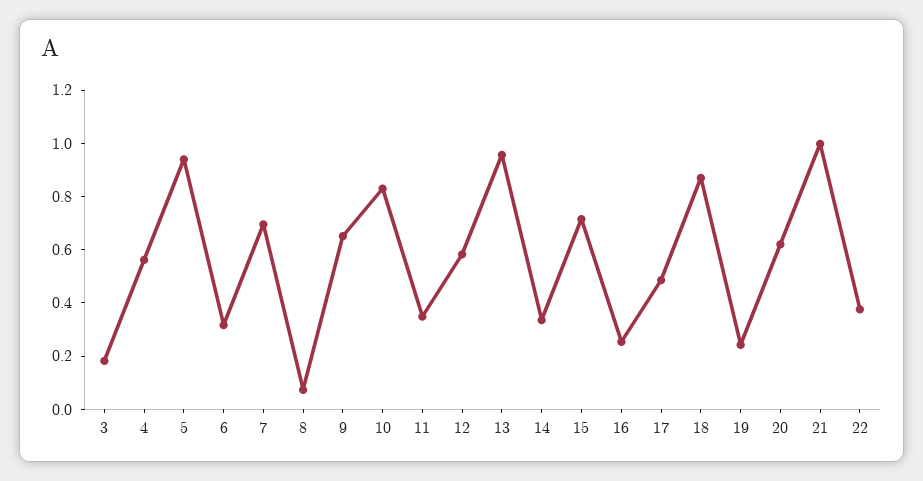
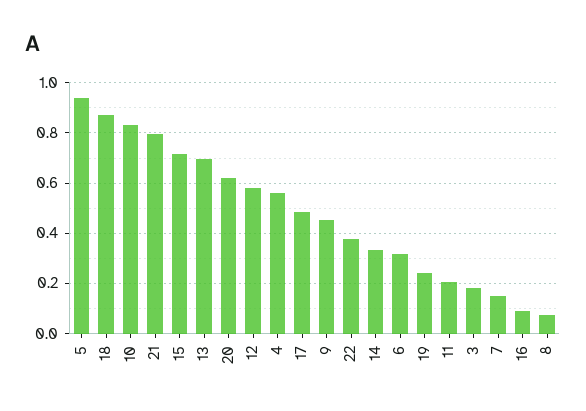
  {
    "3": 0.175,
    "4": 0.55,
    "5": 0.95,
    "6": 0.325,
-   "7": 0.7,
+   "7": 0.15,
    "8": 0.075,
-   "9": 0.65,
+   "9": 0.45,
    "10": 0.825,
-   "11": 0.35,
+   "11": 0.2,
    "12": 0.575,
-   "13": 0.95,
+   "13": 0.7,
    "14": 0.325,
    "15": 0.725,
-   "16": 0.25,
+   "16": 0.1,
    "17": 0.475,
    "18": 0.875,
    "19": 0.25,
    "20": 0.625,
-   "21": 1,
+   "21": 0.8,
    "22": 0.375
  }

